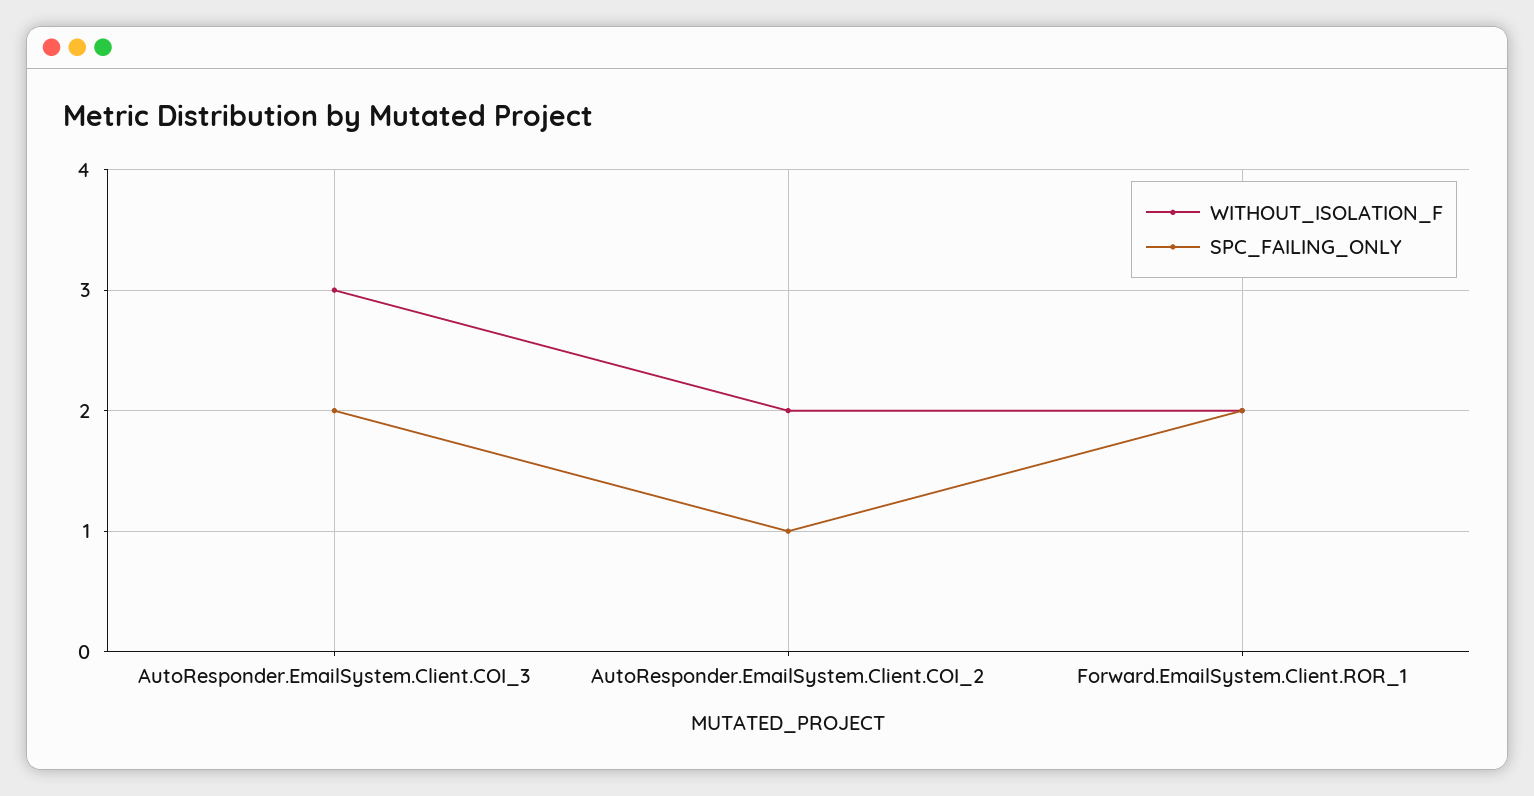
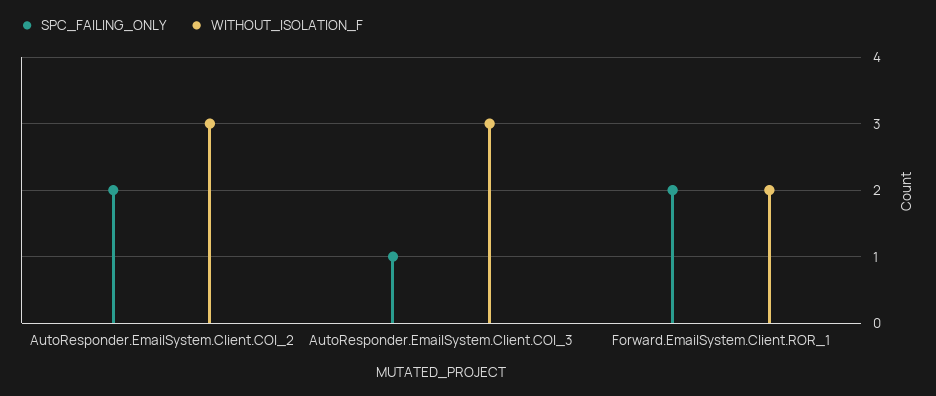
  {
    "WITHOUT_ISOLATION_F": {
      "AutoResponder.EmailSystem.Client.COI_3": 3,
-     "AutoResponder.EmailSystem.Client.COI_2": 2,
+     "AutoResponder.EmailSystem.Client.COI_2": 3,
      "Forward.EmailSystem.Client.ROR_1": 2
    },
    "SPC_FAILING_ONLY": {
-     "AutoResponder.EmailSystem.Client.COI_3": 2,
+     "AutoResponder.EmailSystem.Client.COI_3": 1,
-     "AutoResponder.EmailSystem.Client.COI_2": 1,
+     "AutoResponder.EmailSystem.Client.COI_2": 2,
      "Forward.EmailSystem.Client.ROR_1": 2
    }
  }

